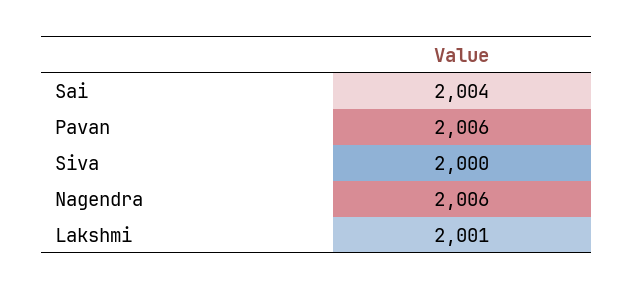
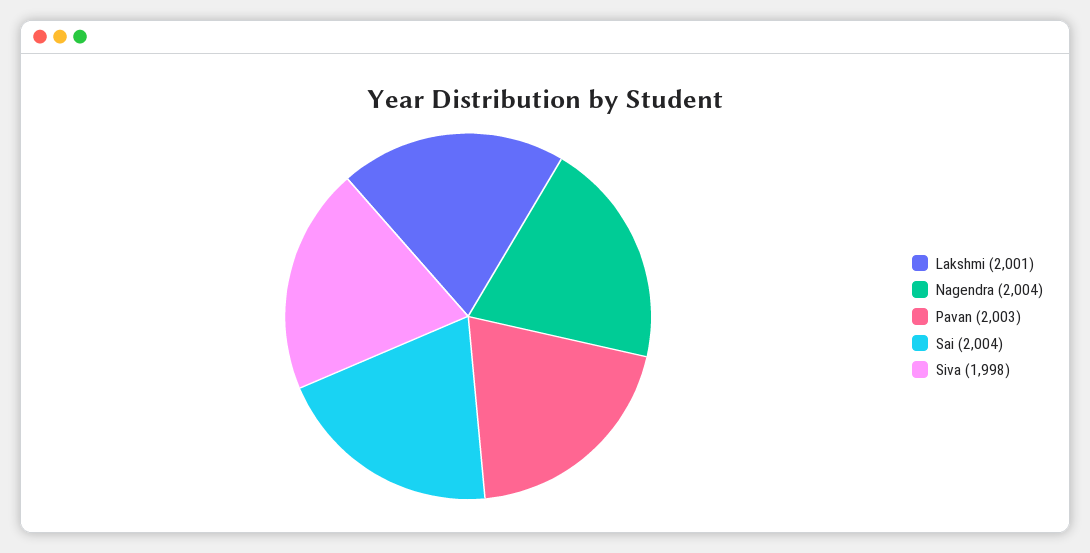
  {
    "Sai": 2004,
-   "Pavan": 2006,
+   "Pavan": 2003,
-   "Siva": 2000,
+   "Siva": 1998,
-   "Nagendra": 2006,
+   "Nagendra": 2004,
    "Lakshmi": 2001
  }

